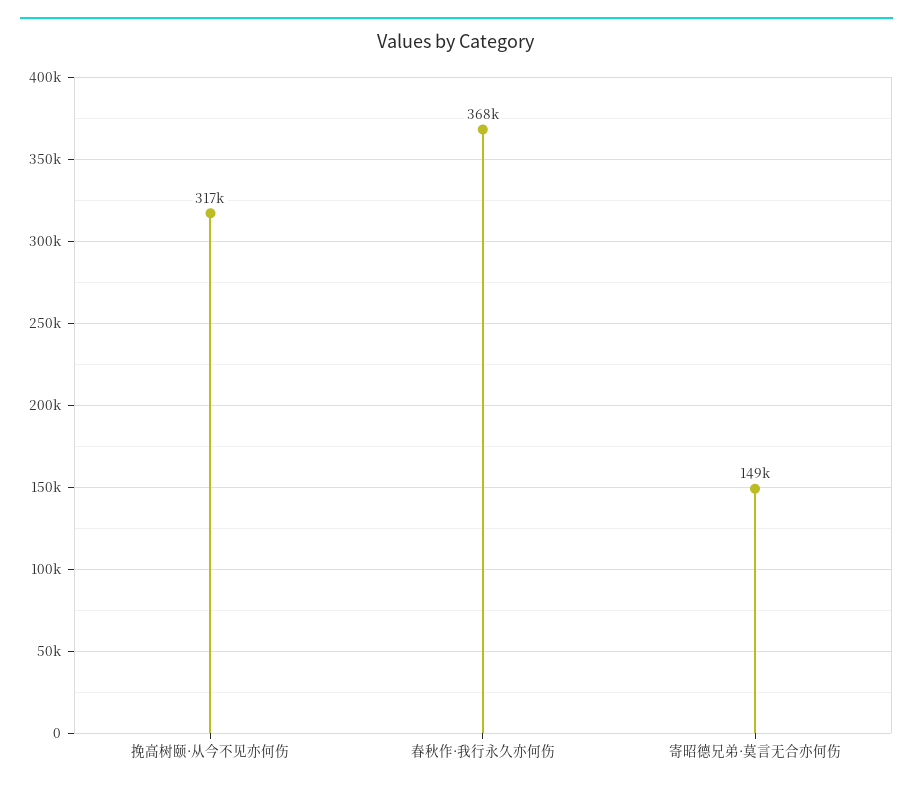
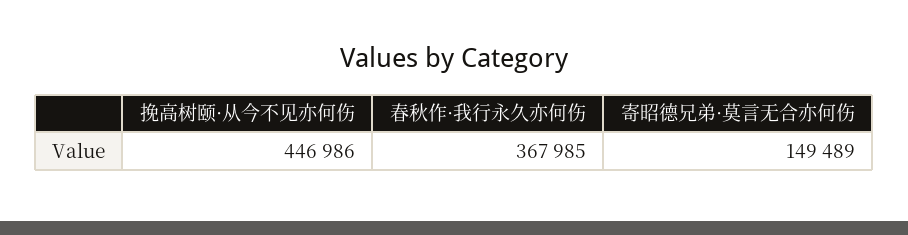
  {
-   "挽高树颐·从今不见亦何伤": 317000,
+   "挽高树颐·从今不见亦何伤": 446986,
    "春秋作·我行永久亦何伤": 367985,
    "寄昭德兄弟·莫言无合亦何伤": 149489
  }

